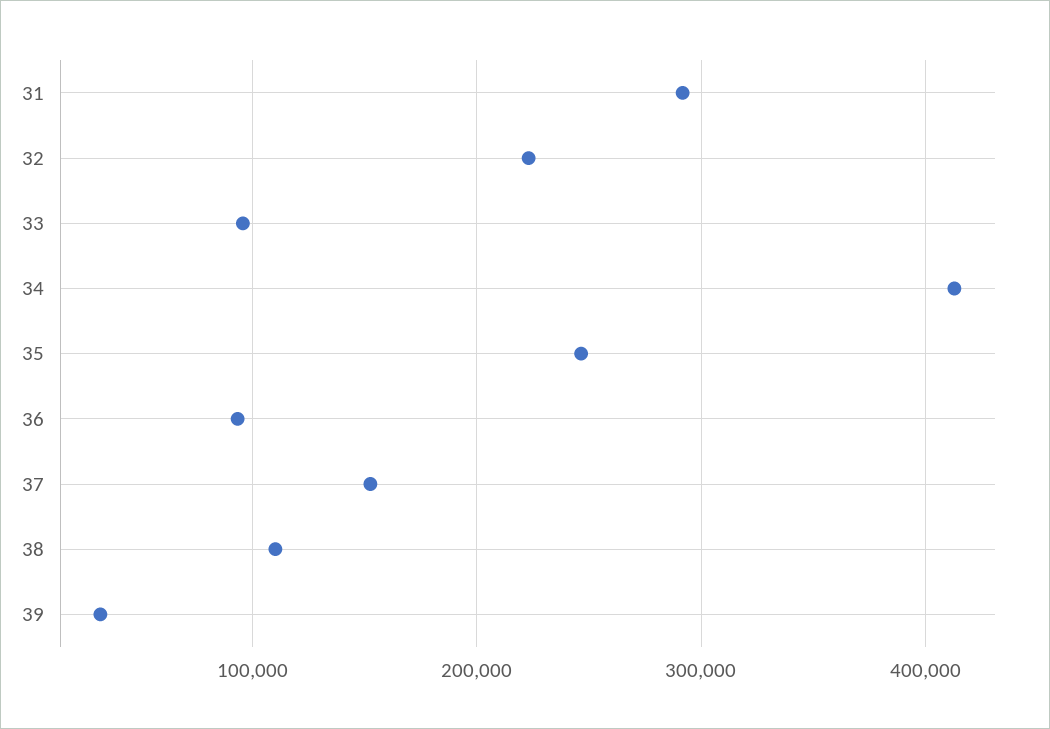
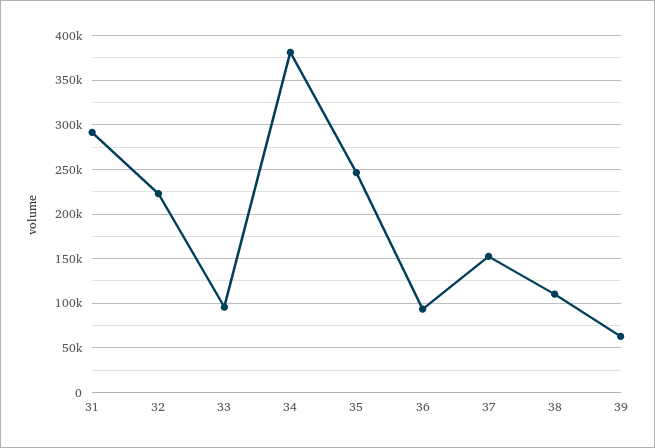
  {
    "31": 290000,
    "32": 220000,
    "33": 100000,
-   "34": 410000,
+   "34": 380000,
    "35": 250000,
    "36": 90000,
    "37": 150000,
    "38": 110000,
-   "39": 30000
+   "39": 60000
  }

